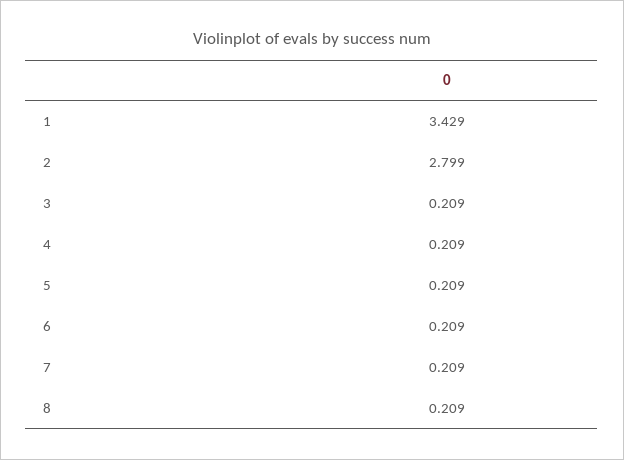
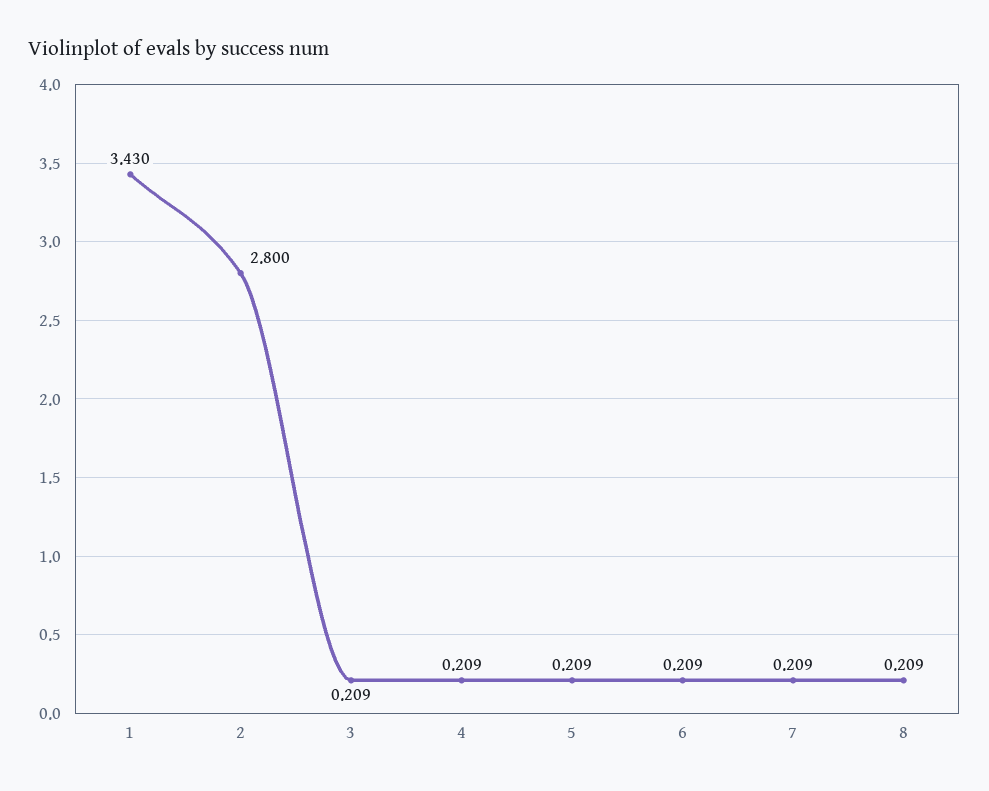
  {
-   "1": 3.429,
+   "1": 3.43,
-   "2": 2.799,
+   "2": 2.8,
    "3": 0.209,
    "4": 0.209,
    "5": 0.209,
    "6": 0.209,
    "7": 0.209,
    "8": 0.209
  }

